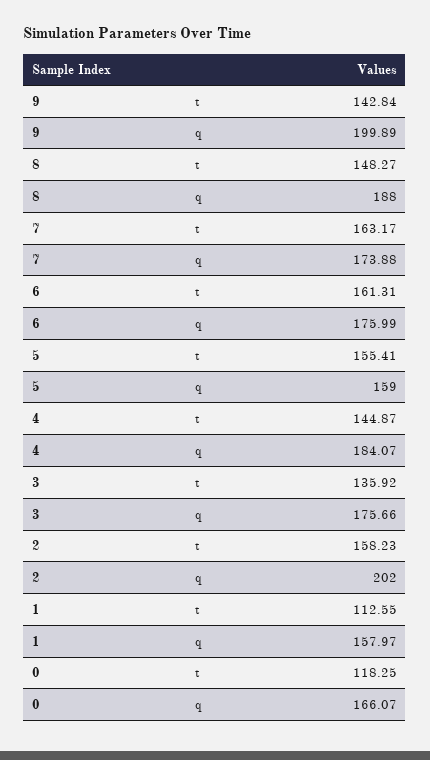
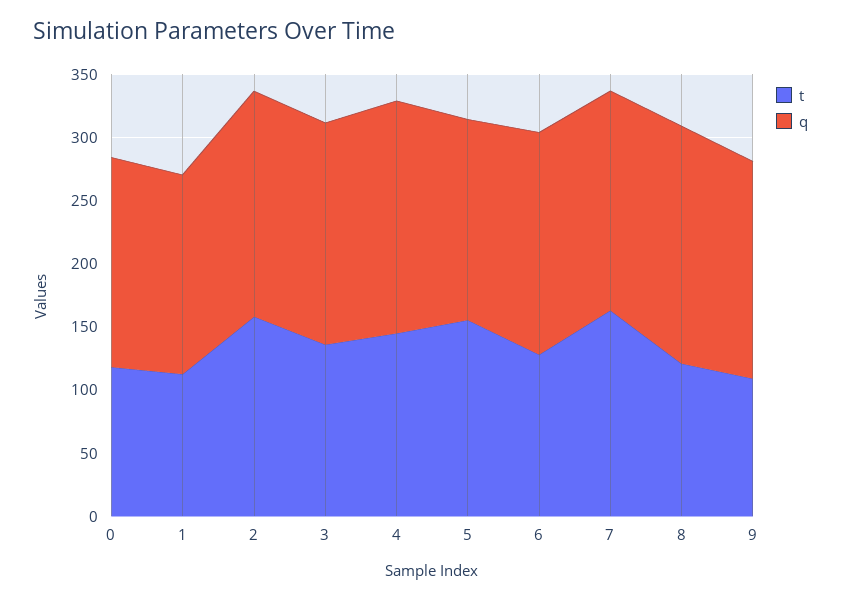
  {
    "t": {
-     "9": 142.84,
+     "9": 110,
-     "8": 148.27,
+     "8": 120,
      "7": 163.17,
-     "6": 161.31,
+     "6": 130,
      "5": 155.41,
      "4": 144.87,
      "3": 135.92,
      "2": 158.23,
      "1": 112.55,
      "0": 118.25
    },
    "q": {
-     "9": 199.89,
+     "9": 170,
      "8": 188,
      "7": 173.88,
      "6": 175.99,
      "5": 159,
      "4": 184.07,
      "3": 175.66,
-     "2": 202,
+     "2": 180,
      "1": 157.97,
      "0": 166.07
    }
  }

